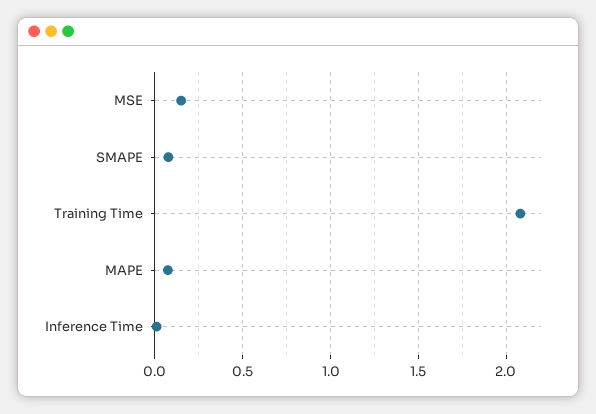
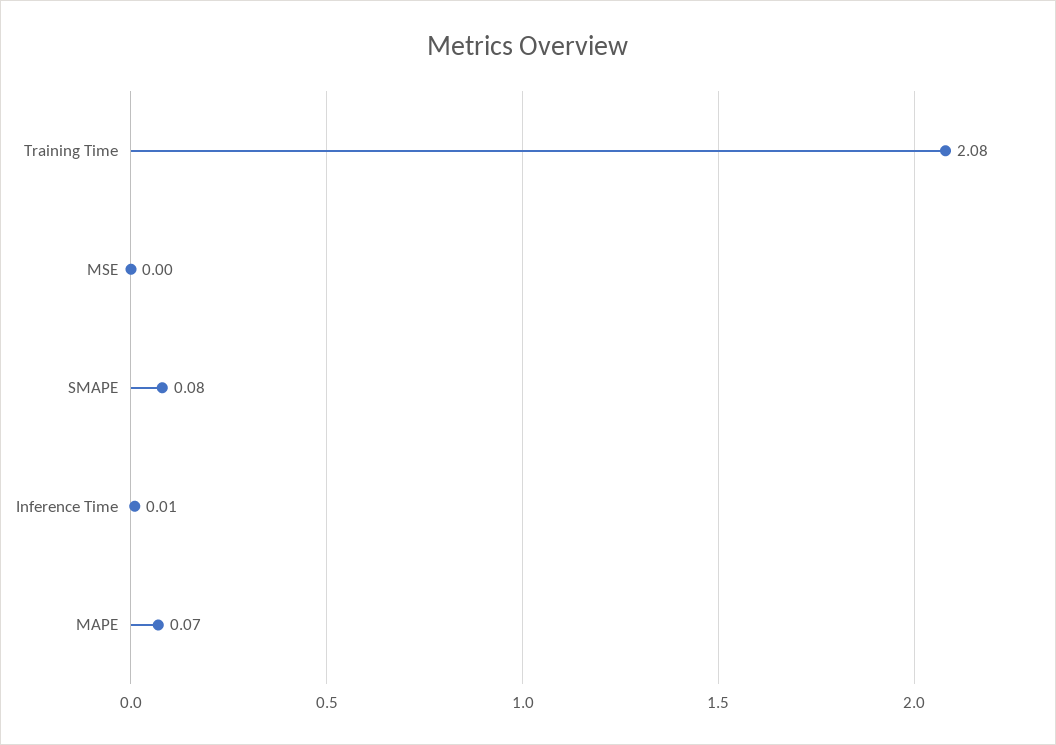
  {
-   "MSE": 0.15,
+   "MSE": 0,
    "SMAPE": 0.08,
    "Training Time": 2.08,
    "MAPE": 0.07,
    "Inference Time": 0.01
  }

